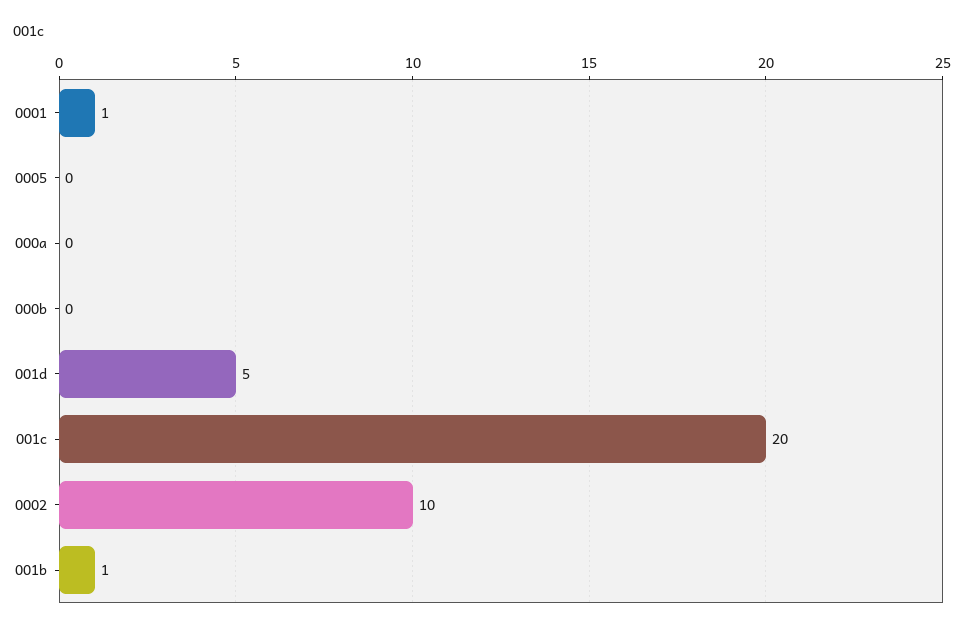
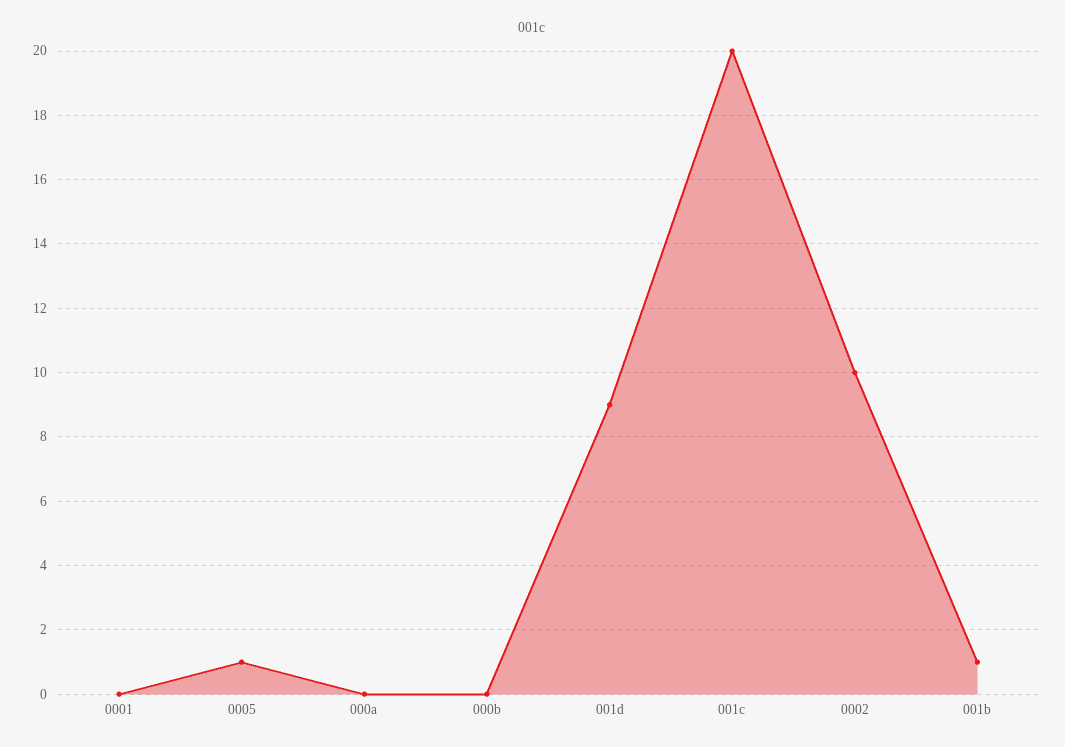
  {
-   "0001": 1,
+   "0001": 0,
-   "0005": 0,
+   "0005": 1,
    "000a": 0,
    "000b": 0,
-   "001d": 5,
+   "001d": 9,
    "001c": 20,
    "0002": 10,
    "001b": 1
  }

